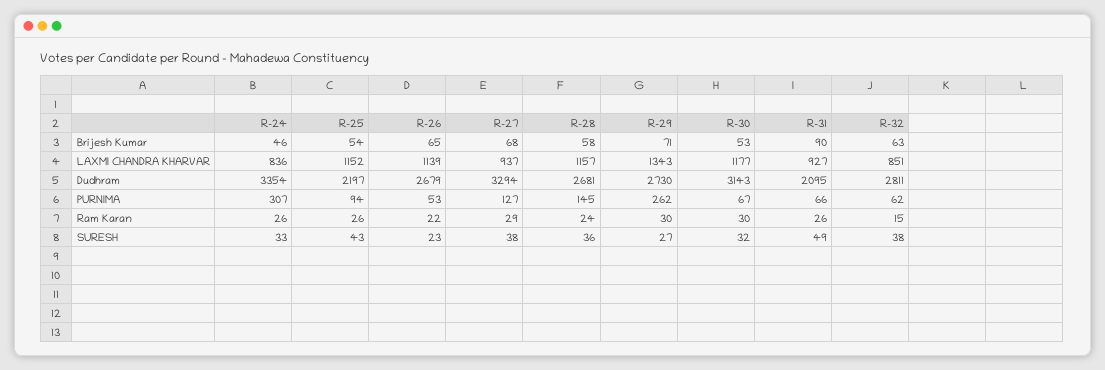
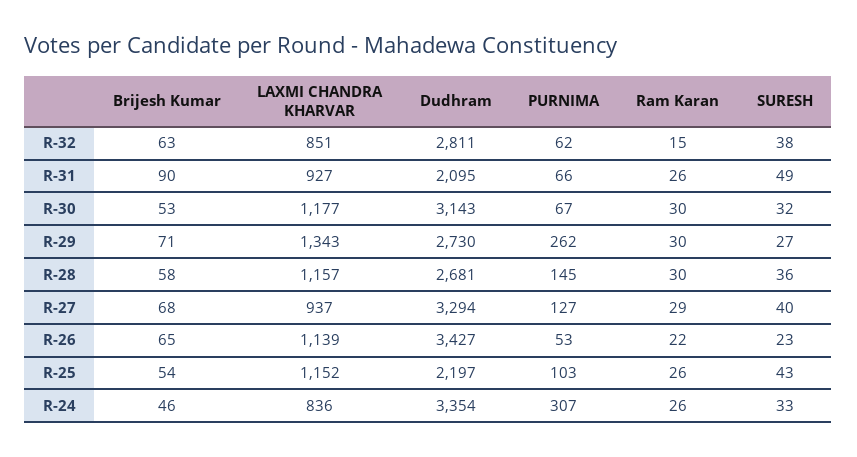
  {
    "R-24": {
      "Brijesh Kumar": 46,
      "LAXMI CHANDRA KHARVAR": 836,
      "Dudhram": 3354,
      "PURNIMA": 307,
      "Ram Karan": 26,
      "SURESH": 33
    },
    "R-25": {
      "Brijesh Kumar": 54,
      "LAXMI CHANDRA KHARVAR": 1152,
      "Dudhram": 2197,
-     "PURNIMA": 94,
+     "PURNIMA": 103,
      "Ram Karan": 26,
      "SURESH": 43
    },
    "R-26": {
      "Brijesh Kumar": 65,
      "LAXMI CHANDRA KHARVAR": 1139,
-     "Dudhram": 2679,
+     "Dudhram": 3427,
      "PURNIMA": 53,
      "Ram Karan": 22,
      "SURESH": 23
    },
    "R-27": {
      "Brijesh Kumar": 68,
      "LAXMI CHANDRA KHARVAR": 937,
      "Dudhram": 3294,
      "PURNIMA": 127,
      "Ram Karan": 29,
-     "SURESH": 38
+     "SURESH": 40
    },
    "R-28": {
      "Brijesh Kumar": 58,
      "LAXMI CHANDRA KHARVAR": 1157,
      "Dudhram": 2681,
      "PURNIMA": 145,
-     "Ram Karan": 24,
+     "Ram Karan": 30,
      "SURESH": 36
    },
    "R-29": {
      "Brijesh Kumar": 71,
      "LAXMI CHANDRA KHARVAR": 1343,
      "Dudhram": 2730,
      "PURNIMA": 262,
      "Ram Karan": 30,
      "SURESH": 27
    },
    "R-30": {
      "Brijesh Kumar": 53,
      "LAXMI CHANDRA KHARVAR": 1177,
      "Dudhram": 3143,
      "PURNIMA": 67,
      "Ram Karan": 30,
      "SURESH": 32
    },
    "R-31": {
      "Brijesh Kumar": 90,
      "LAXMI CHANDRA KHARVAR": 927,
      "Dudhram": 2095,
      "PURNIMA": 66,
      "Ram Karan": 26,
      "SURESH": 49
    },
    "R-32": {
      "Brijesh Kumar": 63,
      "LAXMI CHANDRA KHARVAR": 851,
      "Dudhram": 2811,
      "PURNIMA": 62,
      "Ram Karan": 15,
      "SURESH": 38
    }
  }

